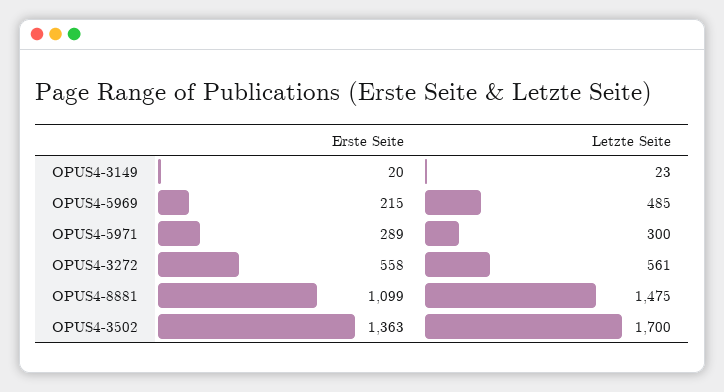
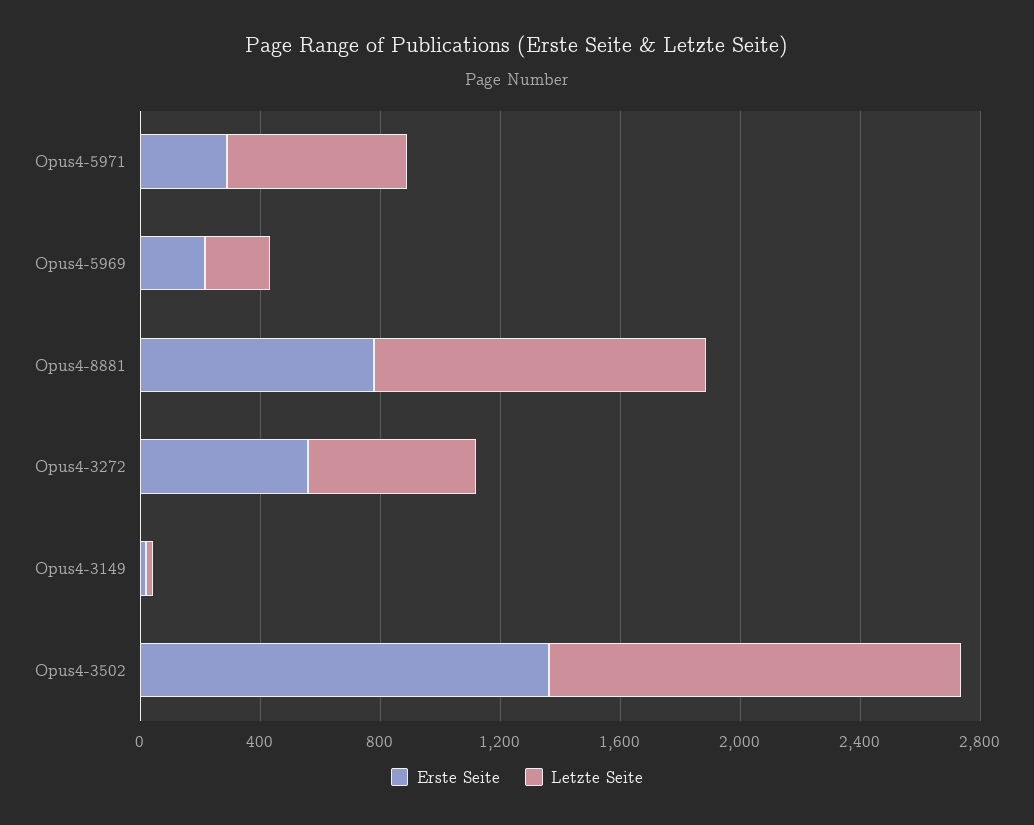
  {
    "Erste Seite": {
      "OPUS4-3149": 20,
      "OPUS4-5969": 215,
      "OPUS4-5971": 289,
      "OPUS4-3272": 558,
-     "OPUS4-8881": 1099,
+     "OPUS4-8881": 800,
      "OPUS4-3502": 1363
    },
    "Letzte Seite": {
      "OPUS4-3149": 23,
-     "OPUS4-5969": 485,
+     "OPUS4-5969": 200,
-     "OPUS4-5971": 300,
+     "OPUS4-5971": 600,
      "OPUS4-3272": 561,
-     "OPUS4-8881": 1475,
+     "OPUS4-8881": 1100,
-     "OPUS4-3502": 1700
+     "OPUS4-3502": 1400
    }
  }

